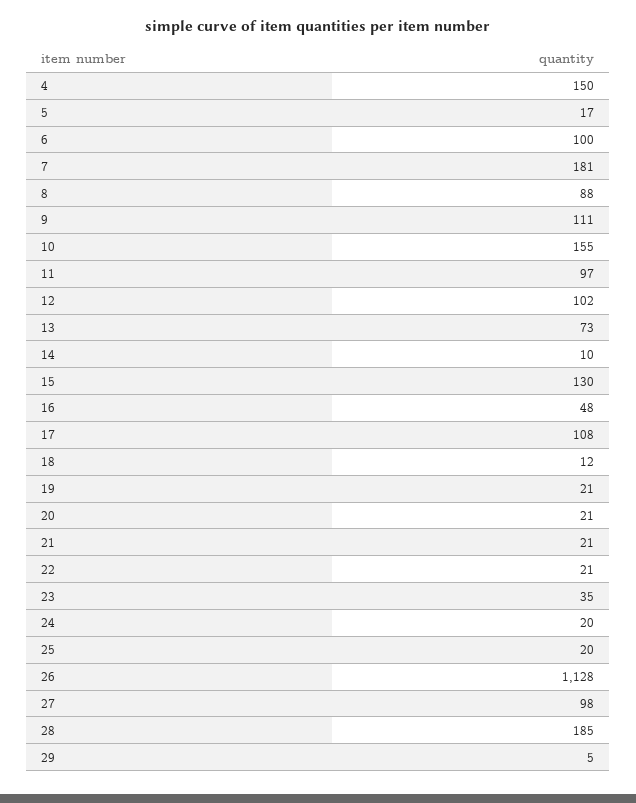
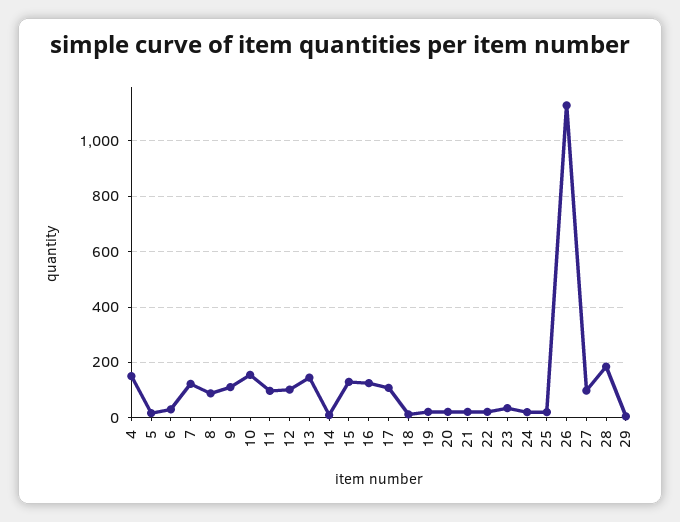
  {
    "4": 150,
    "5": 17,
-   "6": 100,
+   "6": 25,
-   "7": 181,
+   "7": 125,
    "8": 88,
    "9": 111,
    "10": 155,
    "11": 97,
    "12": 102,
-   "13": 73,
+   "13": 150,
    "14": 10,
    "15": 130,
-   "16": 48,
+   "16": 125,
    "17": 108,
    "18": 12,
    "19": 21,
    "20": 21,
    "21": 21,
    "22": 21,
    "23": 35,
    "24": 20,
    "25": 20,
    "26": 1128,
    "27": 98,
    "28": 185,
    "29": 5
  }

